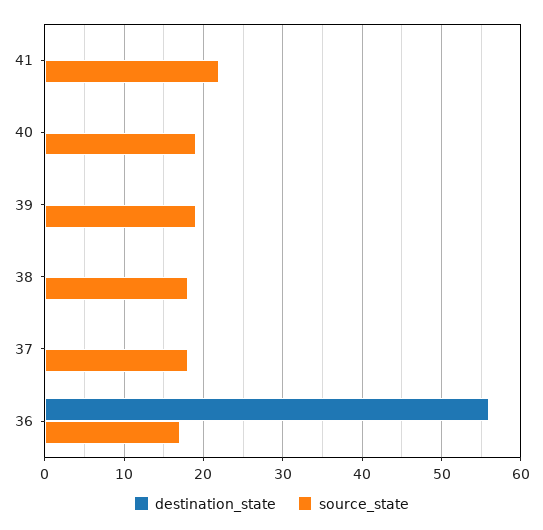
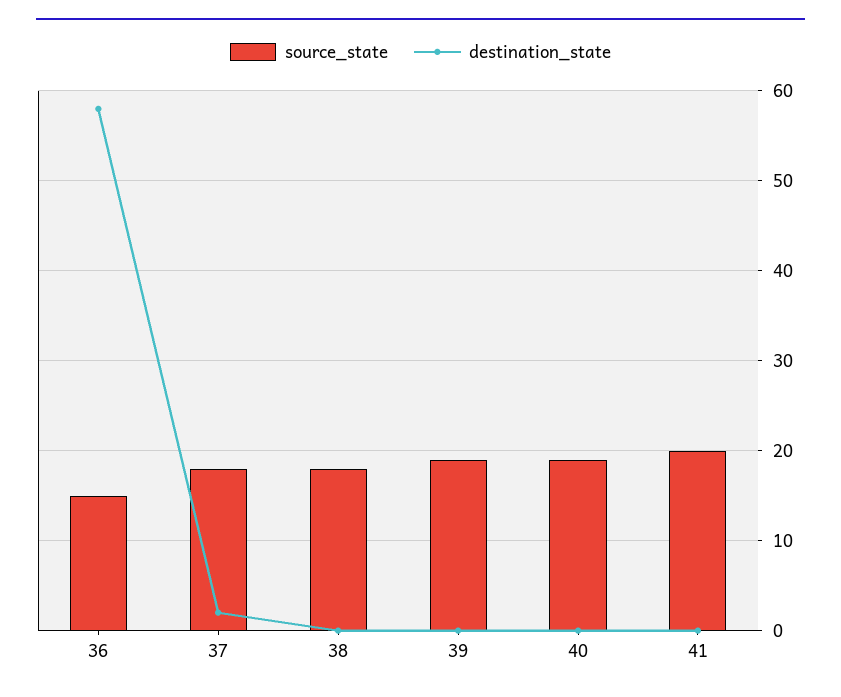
  {
    "destination_state": {
      "41": 0,
      "40": 0,
      "39": 0,
      "38": 0,
-     "37": 0,
+     "37": 2,
-     "36": 56
+     "36": 58
    },
    "source_state": {
-     "41": 22,
+     "41": 20,
      "40": 19,
      "39": 19,
      "38": 18,
      "37": 18,
-     "36": 17
+     "36": 15
    }
  }

